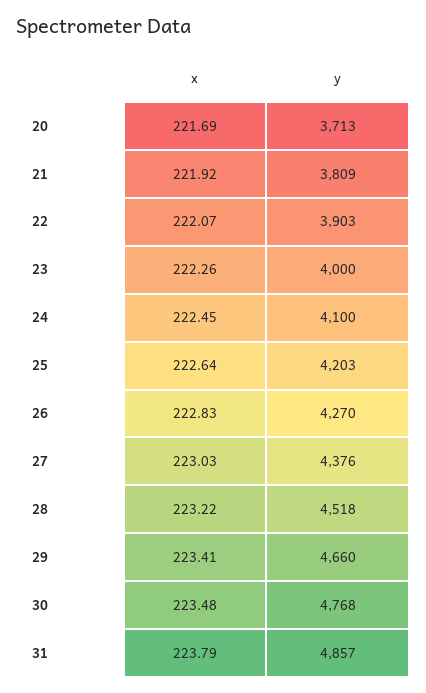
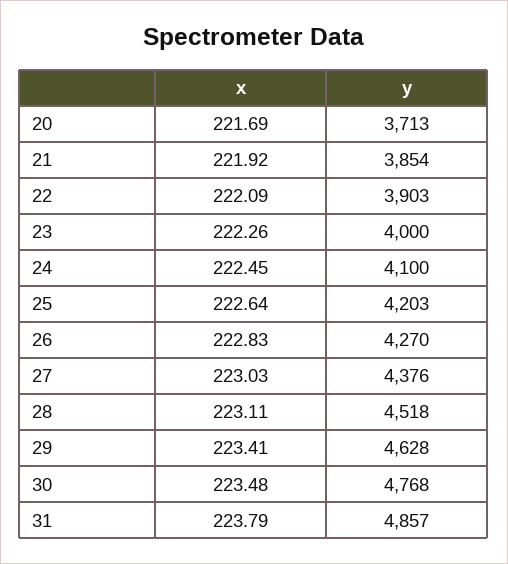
  {
    "x": {
      "20": 221.69,
      "21": 221.92,
-     "22": 222.07,
+     "22": 222.09,
      "23": 222.26,
      "24": 222.45,
      "25": 222.64,
      "26": 222.83,
      "27": 223.03,
-     "28": 223.22,
+     "28": 223.11,
      "29": 223.41,
      "30": 223.48,
      "31": 223.79
    },
    "y": {
      "20": 3713,
-     "21": 3809,
+     "21": 3854,
      "22": 3903,
      "23": 4000,
      "24": 4100,
      "25": 4203,
      "26": 4270,
      "27": 4376,
      "28": 4518,
-     "29": 4660,
+     "29": 4628,
      "30": 4768,
      "31": 4857
    }
  }

